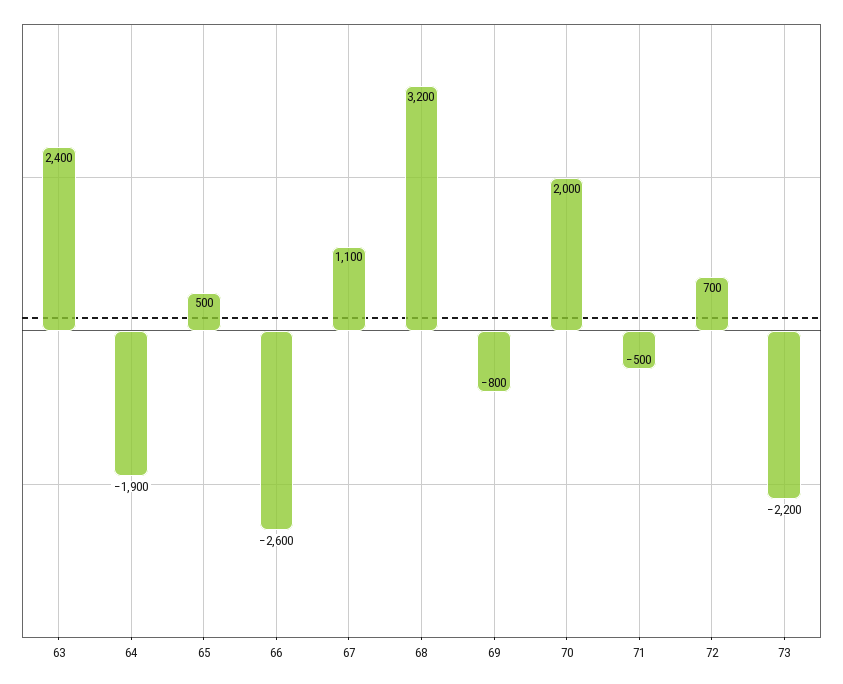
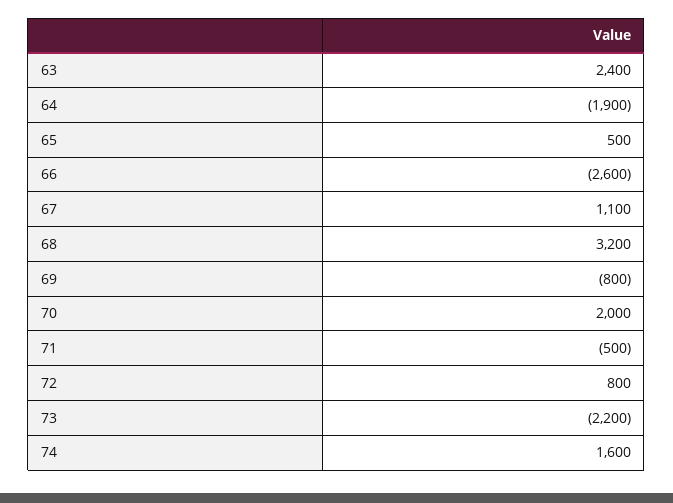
  {
    "63": 2400,
    "64": -1900,
    "65": 500,
    "66": -2600,
    "67": 1100,
    "68": 3200,
    "69": -800,
    "70": 2000,
    "71": -500,
-   "72": 700,
+   "72": 800,
-   "73": -2200
+   "73": -2200,
+   "74": 1600
  }

